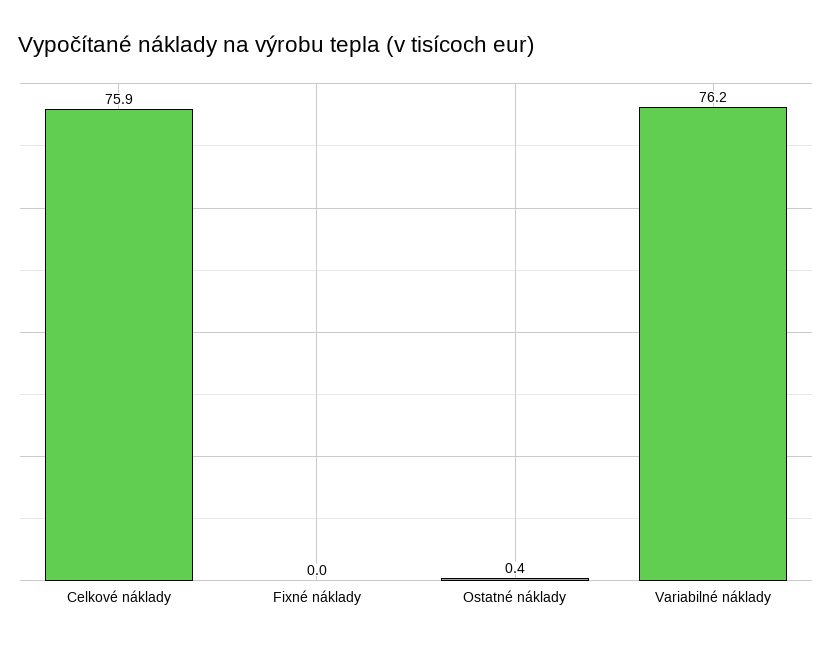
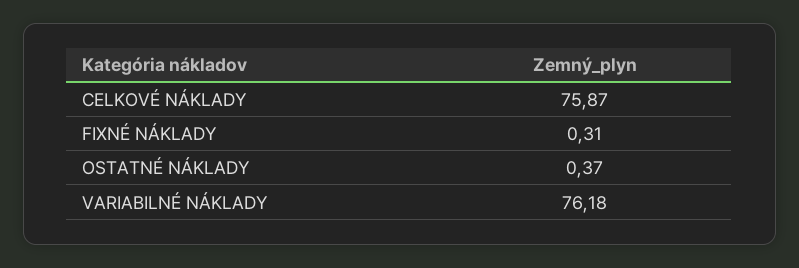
  {
    "Celkové náklady": 75.87,
-   "Fixné náklady": 0,
+   "Fixné náklady": 0.31,
    "Ostatné náklady": 0.37,
    "Variabilné náklady": 76.18
  }

